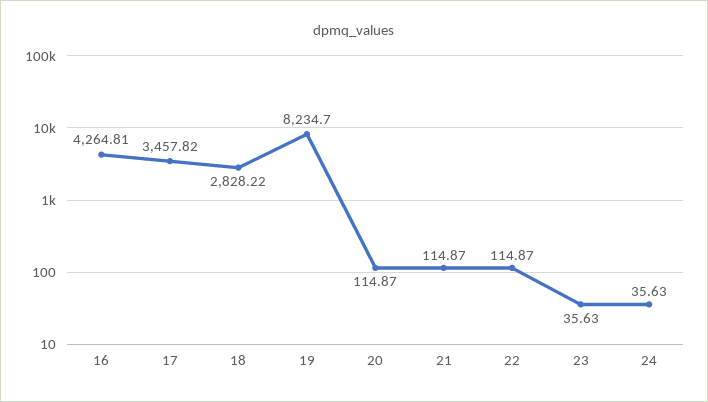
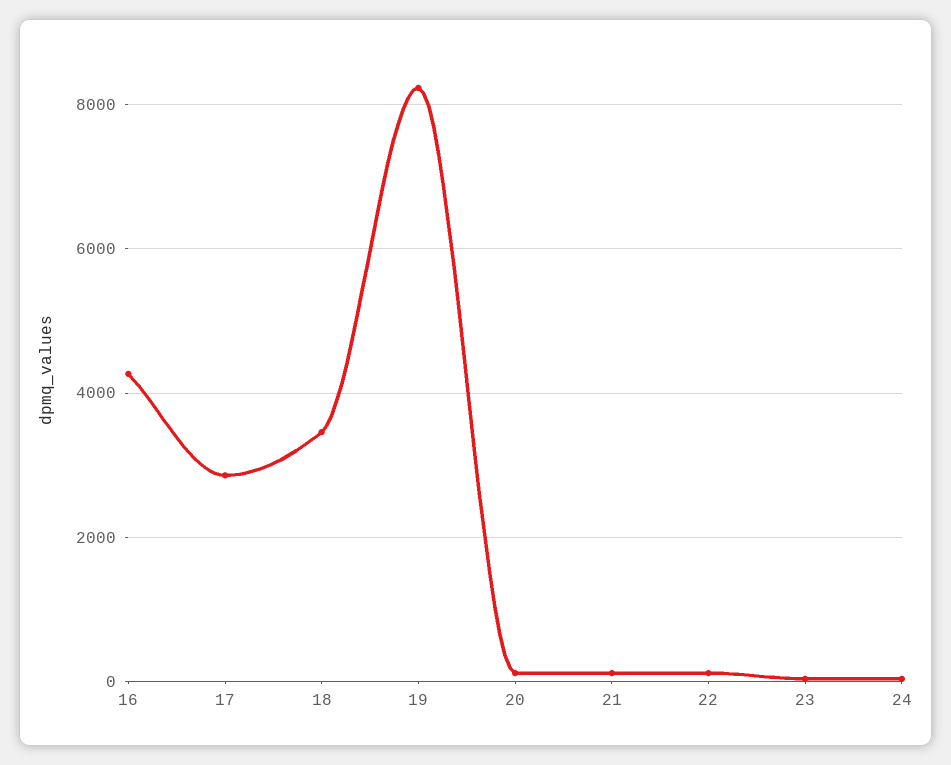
  {
    "16": 4264.81,
-   "17": 3457.82,
+   "17": 2800,
-   "18": 2828.22,
+   "18": 3400,
    "19": 8234.7,
    "20": 114.87,
    "21": 114.87,
    "22": 114.87,
    "23": 35.63,
    "24": 35.63
  }

